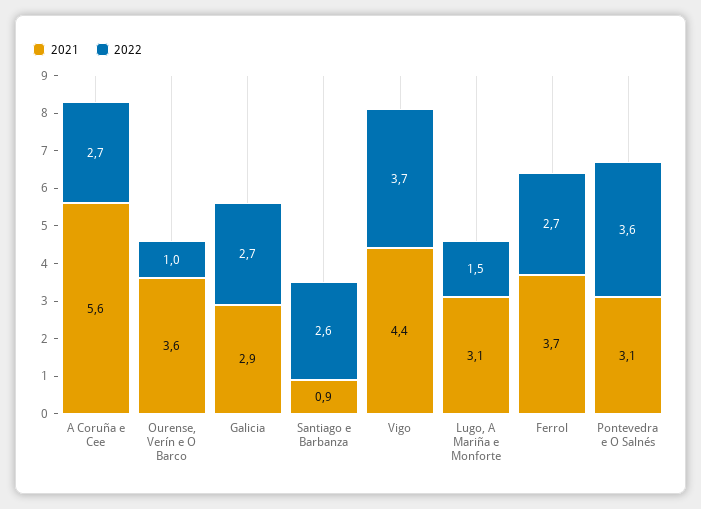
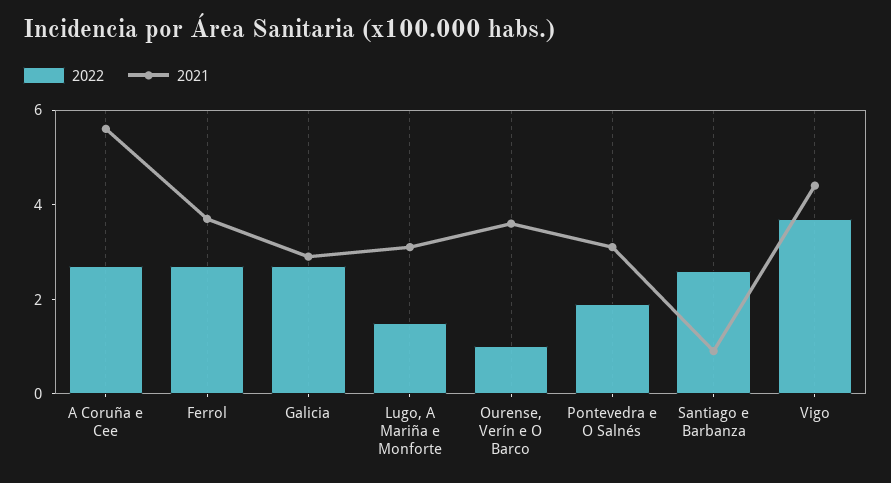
  {
    "2021": {
      "A Coruña e Cee": 5.6,
      "Ourense, Verín e O Barco": 3.6,
      "Galicia": 2.9,
      "Santiago e Barbanza": 0.9,
      "Vigo": 4.4,
      "Lugo, A Mariña e Monforte": 3.1,
      "Ferrol": 3.7,
      "Pontevedra e O Salnés": 3.1
    },
    "2022": {
      "A Coruña e Cee": 2.7,
      "Ourense, Verín e O Barco": 1,
      "Galicia": 2.7,
      "Santiago e Barbanza": 2.6,
      "Vigo": 3.7,
      "Lugo, A Mariña e Monforte": 1.5,
      "Ferrol": 2.7,
-     "Pontevedra e O Salnés": 3.6
+     "Pontevedra e O Salnés": 2
    }
  }

